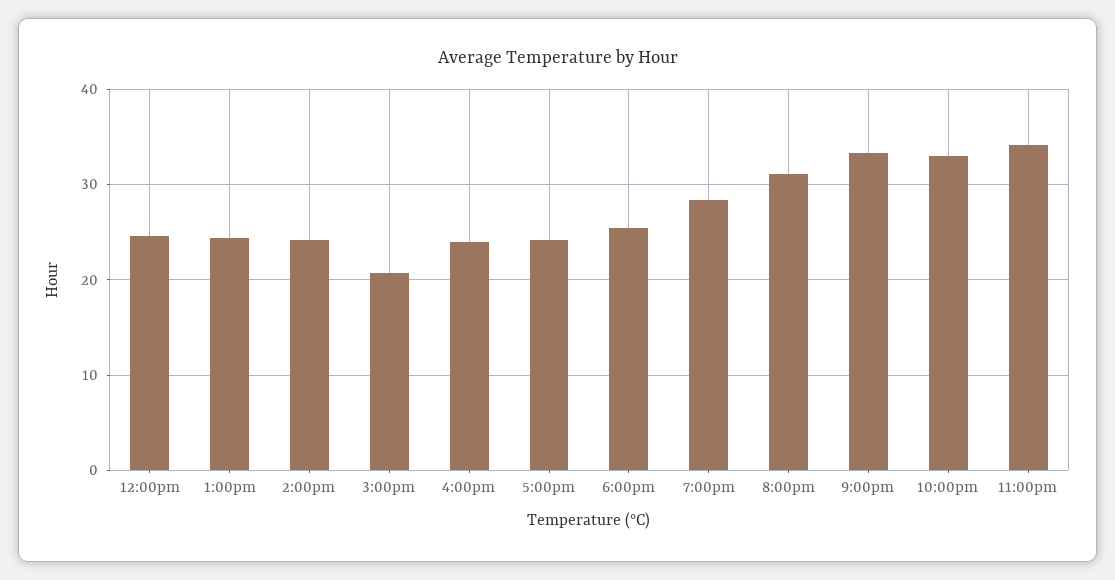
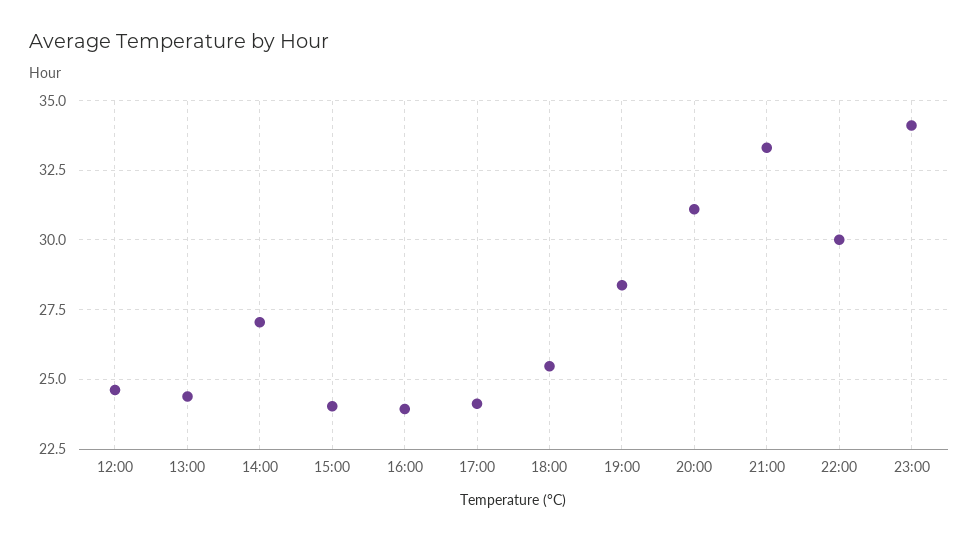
  {
    "12:00pm": 24.5,
    "1:00pm": 24.5,
-   "2:00pm": 24,
+   "2:00pm": 27,
-   "3:00pm": 21,
+   "3:00pm": 24,
    "4:00pm": 24,
    "5:00pm": 24,
    "6:00pm": 25.5,
    "7:00pm": 28.25,
    "8:00pm": 31,
    "9:00pm": 33.25,
-   "10:00pm": 33,
+   "10:00pm": 30,
    "11:00pm": 34
  }

